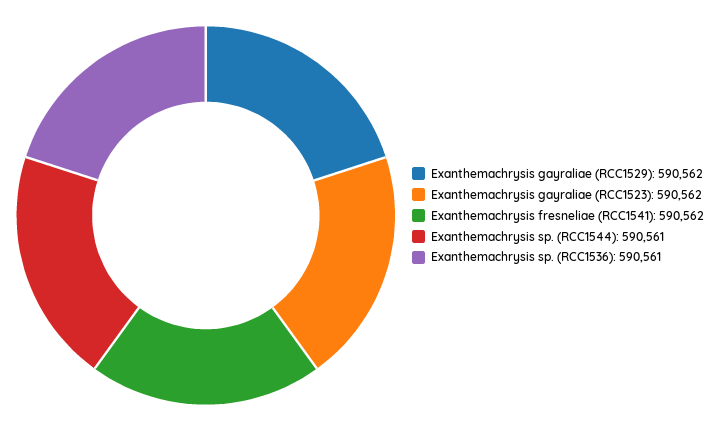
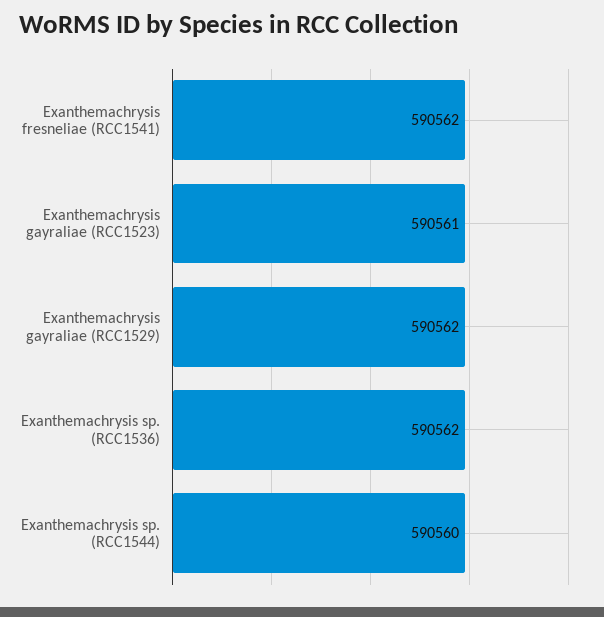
  {
    "Exanthemachrysis gayraliae (RCC1529)": 590562,
-   "Exanthemachrysis gayraliae (RCC1523)": 590562,
+   "Exanthemachrysis gayraliae (RCC1523)": 590561,
    "Exanthemachrysis fresneliae (RCC1541)": 590562,
-   "Exanthemachrysis sp. (RCC1544)": 590561,
+   "Exanthemachrysis sp. (RCC1544)": 590560,
-   "Exanthemachrysis sp. (RCC1536)": 590561
+   "Exanthemachrysis sp. (RCC1536)": 590562
  }

